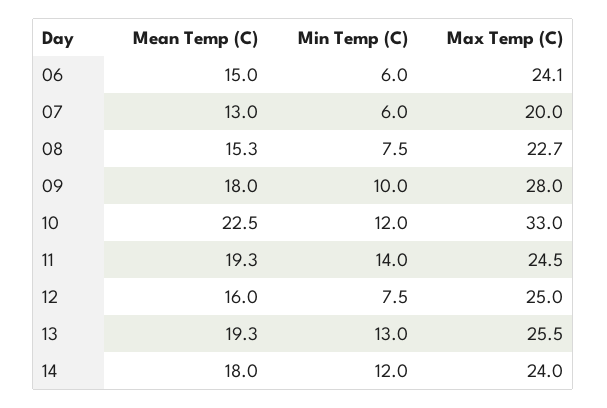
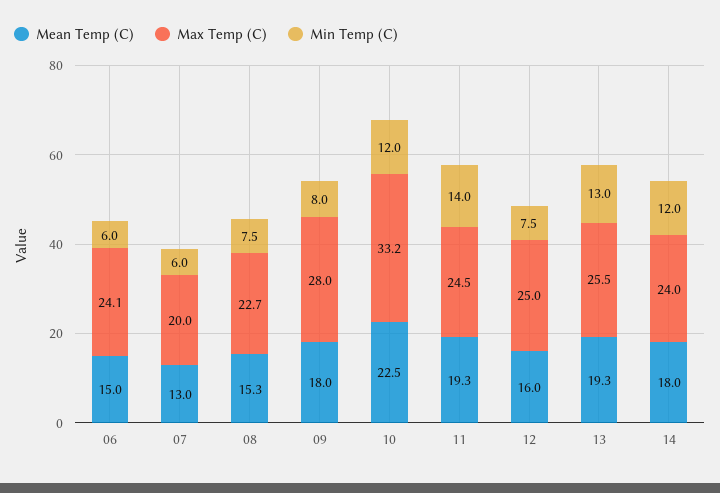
  {
    "Mean Temp (C)": {
      "06": 15,
      "07": 13,
      "08": 15.3,
      "09": 18,
      "10": 22.5,
      "11": 19.3,
      "12": 16,
      "13": 19.3,
      "14": 18
    },
    "Min Temp (C)": {
      "06": 6,
      "07": 6,
      "08": 7.5,
-     "09": 10,
+     "09": 8,
      "10": 12,
      "11": 14,
      "12": 7.5,
      "13": 13,
      "14": 12
    },
    "Max Temp (C)": {
      "06": 24.1,
      "07": 20,
      "08": 22.7,
      "09": 28,
-     "10": 33,
+     "10": 33.2,
      "11": 24.5,
      "12": 25,
      "13": 25.5,
      "14": 24
    }
  }

